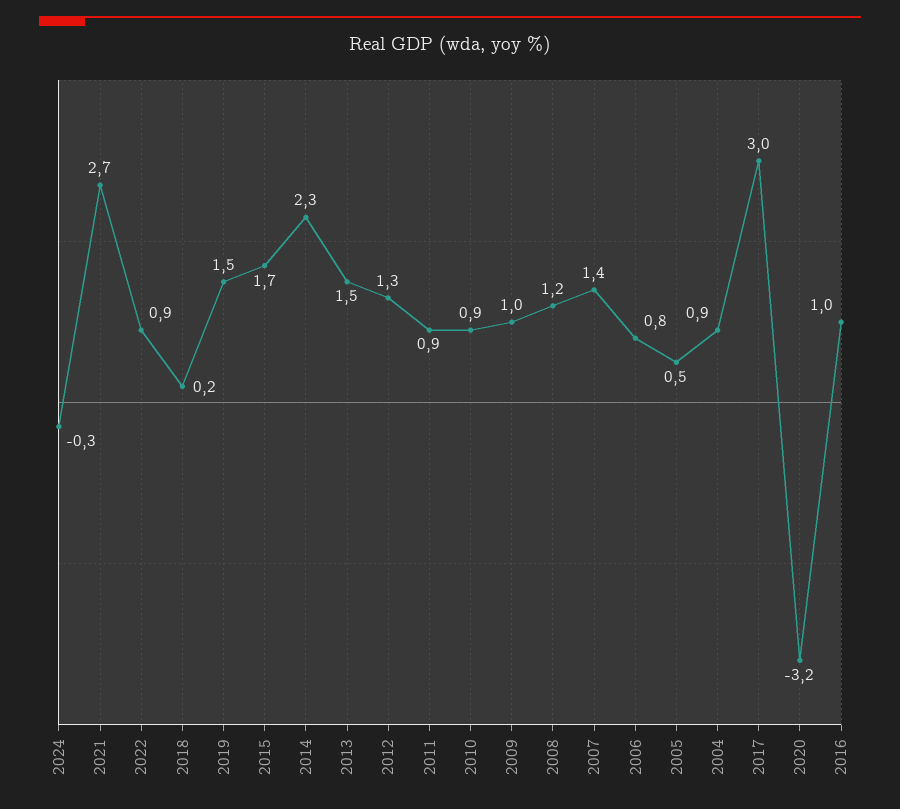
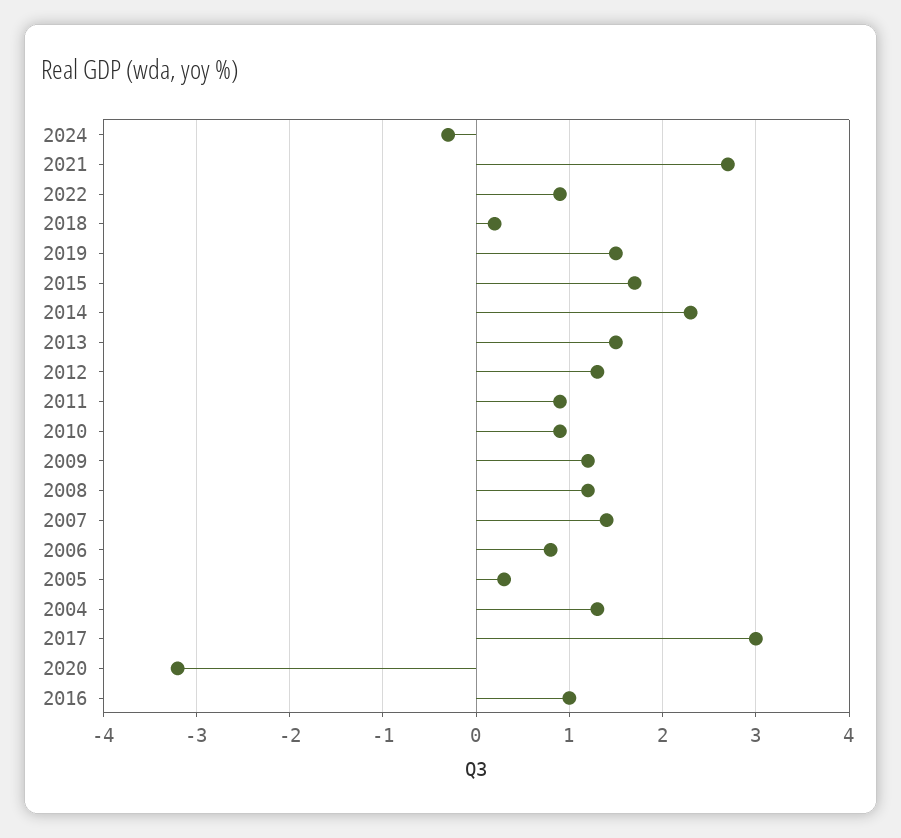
  {
    "2024": -0.3,
    "2021": 2.7,
    "2022": 0.9,
    "2018": 0.2,
    "2019": 1.5,
    "2015": 1.7,
    "2014": 2.3,
    "2013": 1.5,
    "2012": 1.3,
    "2011": 0.9,
    "2010": 0.9,
-   "2009": 1,
+   "2009": 1.2,
    "2008": 1.2,
    "2007": 1.4,
    "2006": 0.8,
-   "2005": 0.5,
+   "2005": 0.3,
-   "2004": 0.9,
+   "2004": 1.3,
    "2017": 3,
    "2020": -3.2,
    "2016": 1
  }

